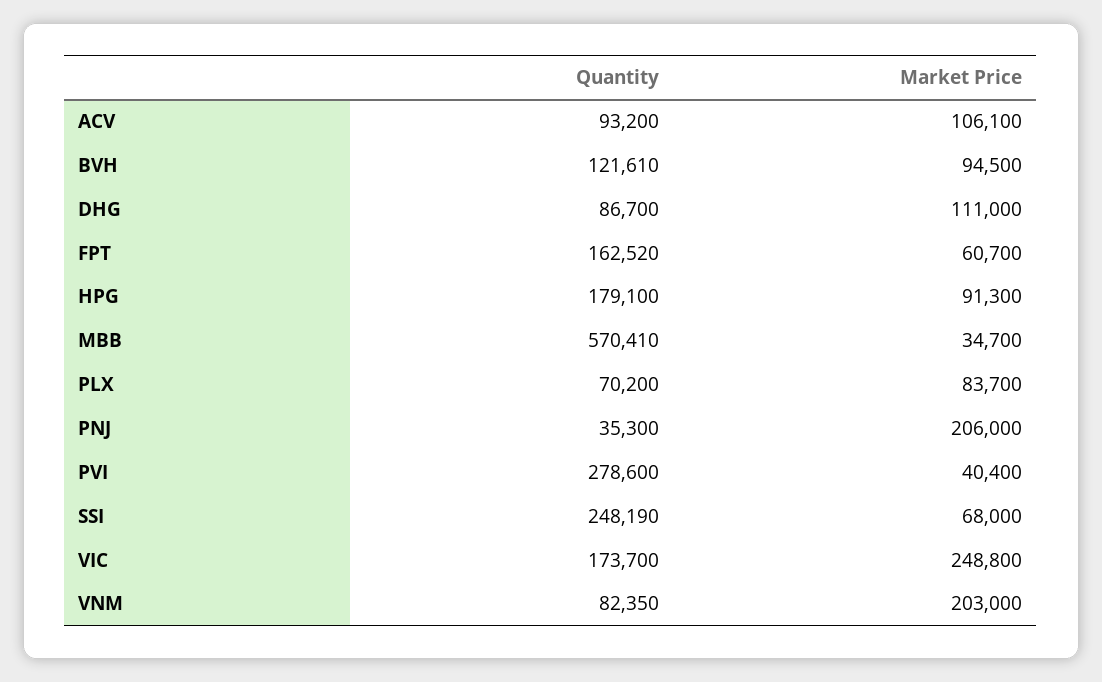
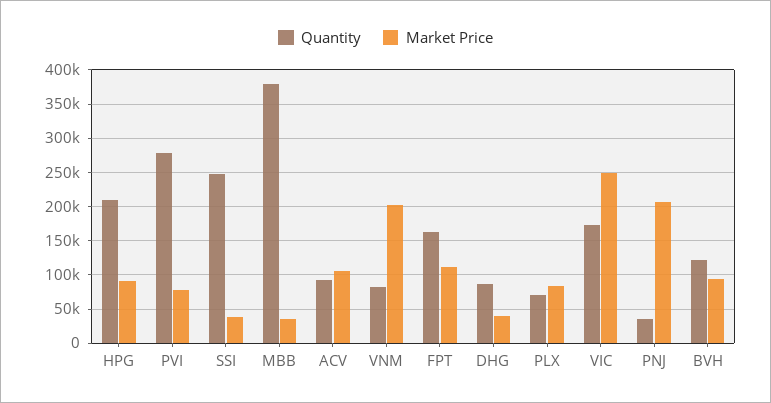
  {
    "Quantity": {
      "ACV": 93200,
      "BVH": 121610,
      "DHG": 86700,
      "FPT": 162520,
-     "HPG": 179100,
+     "HPG": 210000,
-     "MBB": 570410,
+     "MBB": 380000,
      "PLX": 70200,
      "PNJ": 35300,
      "PVI": 278600,
      "SSI": 248190,
      "VIC": 173700,
      "VNM": 82350
    },
    "Market Price": {
      "ACV": 106100,
      "BVH": 94500,
-     "DHG": 111000,
+     "DHG": 40000,
-     "FPT": 60700,
+     "FPT": 110000,
      "HPG": 91300,
      "MBB": 34700,
      "PLX": 83700,
      "PNJ": 206000,
-     "PVI": 40400,
+     "PVI": 80000,
-     "SSI": 68000,
+     "SSI": 40000,
      "VIC": 248800,
      "VNM": 203000
    }
  }

